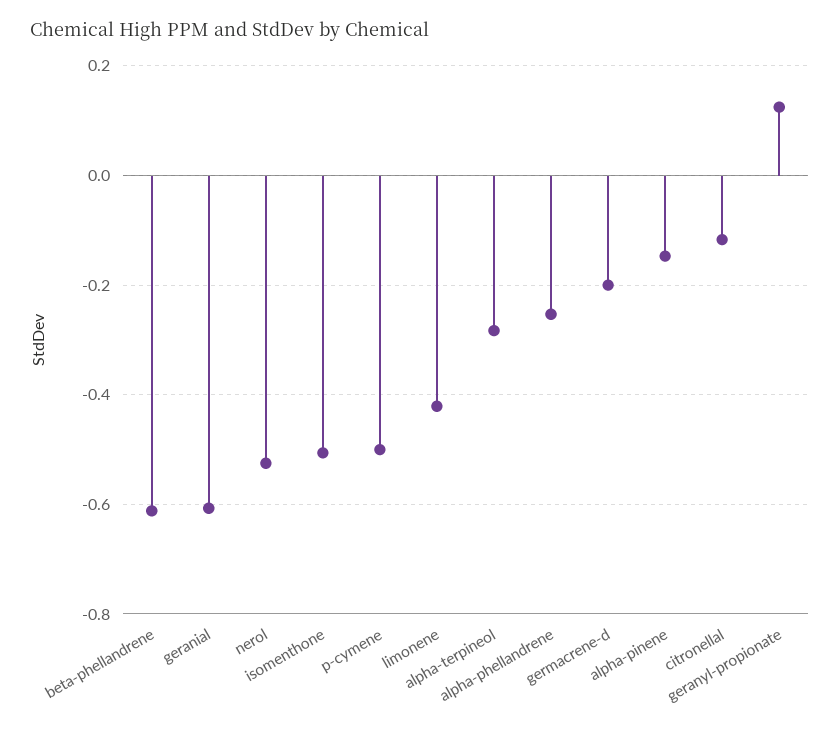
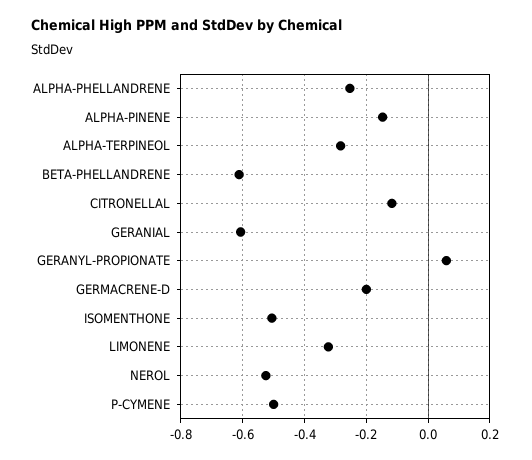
  {
    "beta-phellandrene": -0.62,
    "geranial": -0.6,
    "nerol": -0.52,
    "isomenthone": -0.5,
    "p-cymene": -0.5,
-   "limonene": -0.42,
+   "limonene": -0.32,
    "alpha-terpineol": -0.28,
    "alpha-phellandrene": -0.26,
    "germacrene-d": -0.2,
    "alpha-pinene": -0.14,
    "citronellal": -0.12,
-   "geranyl-propionate": 0.12
+   "geranyl-propionate": 0.06
  }

